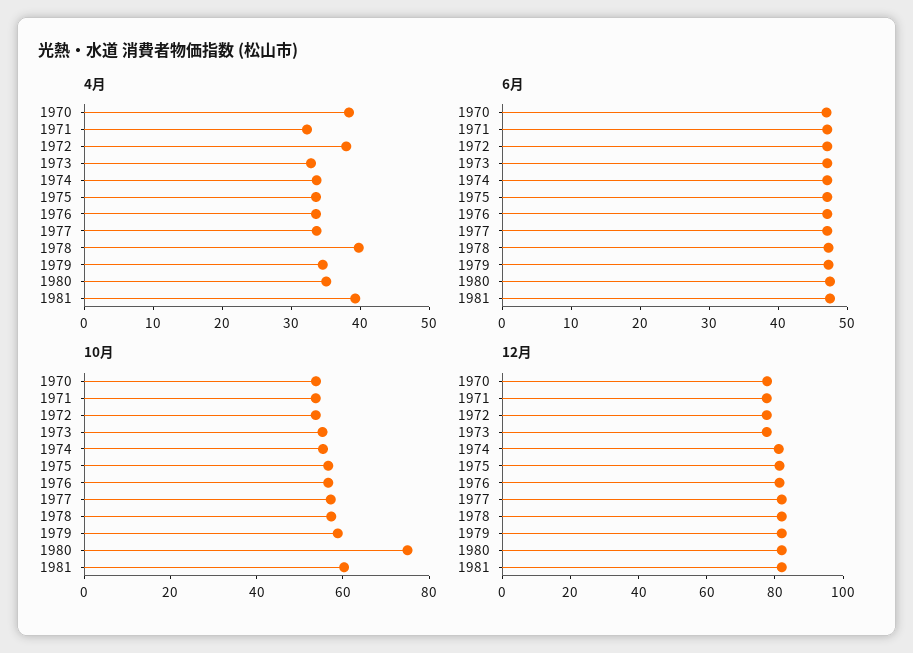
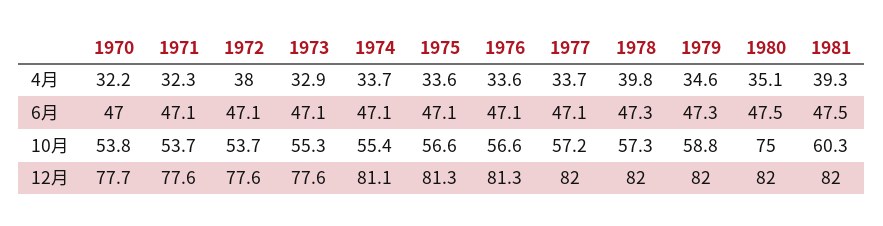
  {
    "4月": {
-     "1970": 38,
+     "1970": 32.2,
      "1971": 32.3,
      "1972": 38,
      "1973": 32.9,
      "1974": 33.7,
      "1975": 33.6,
      "1976": 33.6,
      "1977": 33.7,
      "1978": 39.8,
      "1979": 34.6,
      "1980": 35.1,
      "1981": 39.3
    },
    "6月": {
      "1970": 47,
      "1971": 47.1,
      "1972": 47.1,
      "1973": 47.1,
      "1974": 47.1,
      "1975": 47.1,
      "1976": 47.1,
      "1977": 47.1,
      "1978": 47.3,
      "1979": 47.3,
      "1980": 47.5,
      "1981": 47.5
    },
    "10月": {
      "1970": 53.8,
      "1971": 53.7,
      "1972": 53.7,
      "1973": 55.3,
      "1974": 55.4,
      "1975": 56.6,
      "1976": 56.6,
      "1977": 57.2,
      "1978": 57.3,
      "1979": 58.8,
      "1980": 75,
      "1981": 60.3
    },
    "12月": {
      "1970": 77.7,
      "1971": 77.6,
      "1972": 77.6,
      "1973": 77.6,
      "1974": 81.1,
      "1975": 81.3,
      "1976": 81.3,
      "1977": 82,
      "1978": 82,
      "1979": 82,
      "1980": 82,
      "1981": 82
    }
  }

